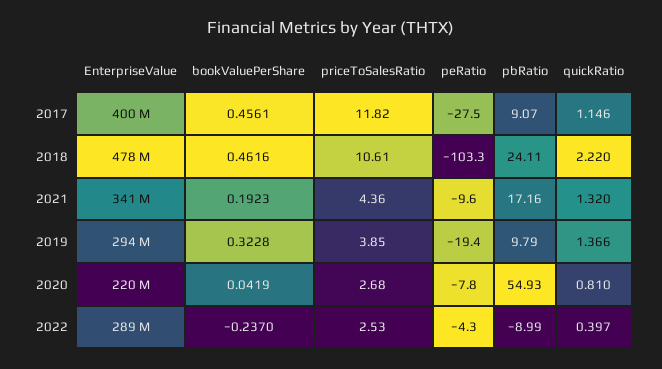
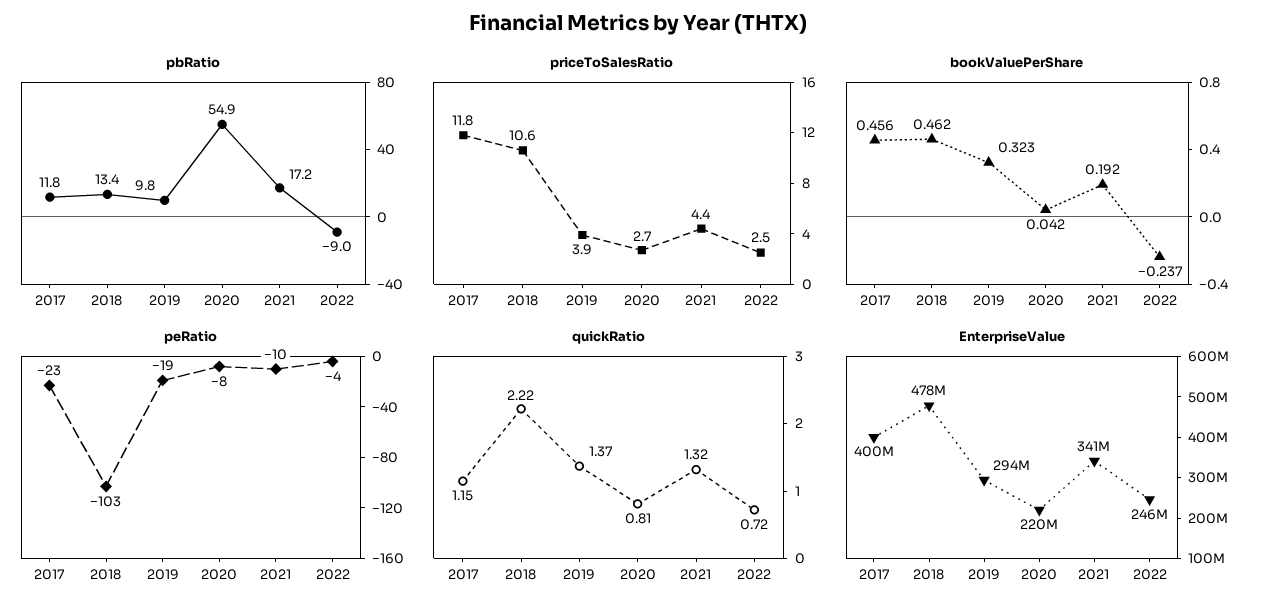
  {
    "EnterpriseValue": {
      "2017": 400000000,
      "2018": 478000000,
      "2021": 341000000,
      "2019": 294000000,
      "2020": 220000000,
-     "2022": 289000000
+     "2022": 246000000
    },
    "bookValuePerShare": {
      "2017": 0.4561,
      "2018": 0.4616,
      "2021": 0.1923,
      "2019": 0.3228,
      "2020": 0.0419,
      "2022": -0.237
    },
    "priceToSalesRatio": {
      "2017": 11.82,
      "2018": 10.61,
      "2021": 4.36,
      "2019": 3.85,
      "2020": 2.68,
      "2022": 2.53
    },
    "peRatio": {
-     "2017": -27.5,
+     "2017": -23,
      "2018": -103.3,
      "2021": -9.6,
      "2019": -19.4,
      "2020": -7.8,
      "2022": -4.3
    },
    "pbRatio": {
-     "2017": 9.07,
+     "2017": 11.8,
-     "2018": 24.11,
+     "2018": 13.4,
      "2021": 17.16,
      "2019": 9.79,
      "2020": 54.93,
      "2022": -8.99
    },
    "quickRatio": {
      "2017": 1.146,
      "2018": 2.22,
      "2021": 1.32,
      "2019": 1.366,
      "2020": 0.81,
-     "2022": 0.397
+     "2022": 0.72
    }
  }

